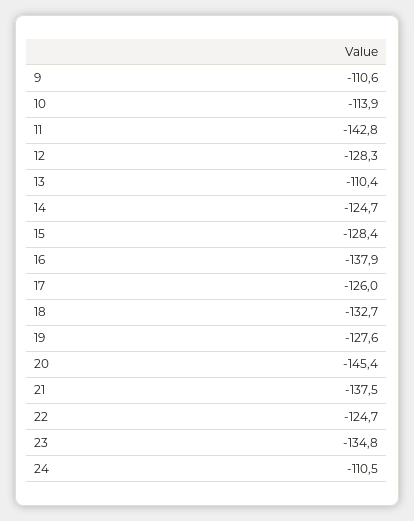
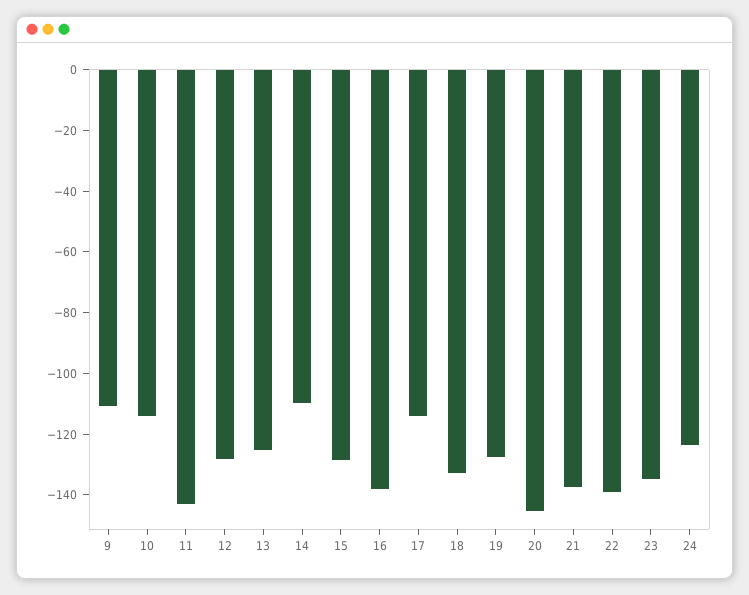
  {
    "9": -110.6,
    "10": -113.9,
    "11": -142.8,
    "12": -128.3,
-   "13": -110.4,
+   "13": -125,
-   "14": -124.7,
+   "14": -110,
    "15": -128.4,
    "16": -137.9,
-   "17": -126,
+   "17": -115,
    "18": -132.7,
    "19": -127.6,
    "20": -145.4,
    "21": -137.5,
-   "22": -124.7,
+   "22": -140,
    "23": -134.8,
-   "24": -110.5
+   "24": -125
  }

